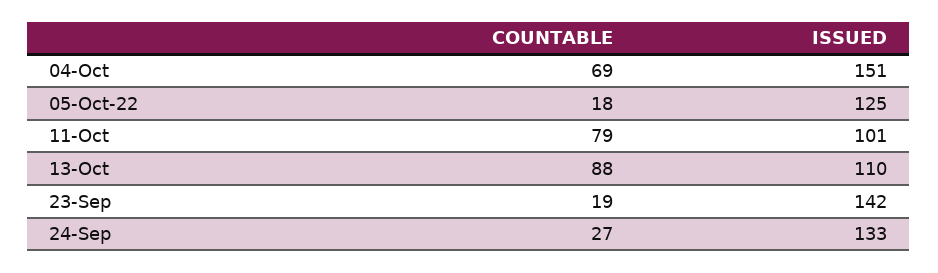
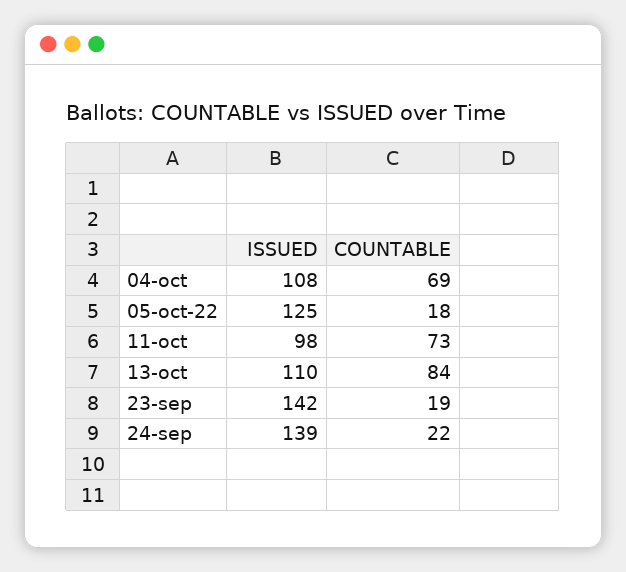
  {
    "COUNTABLE": {
      "04-Oct": 69,
      "05-Oct-22": 18,
-     "11-Oct": 79,
+     "11-Oct": 73,
-     "13-Oct": 88,
+     "13-Oct": 84,
      "23-Sep": 19,
-     "24-Sep": 27
+     "24-Sep": 22
    },
    "ISSUED": {
-     "04-Oct": 151,
+     "04-Oct": 108,
      "05-Oct-22": 125,
-     "11-Oct": 101,
+     "11-Oct": 98,
      "13-Oct": 110,
      "23-Sep": 142,
-     "24-Sep": 133
+     "24-Sep": 139
    }
  }

